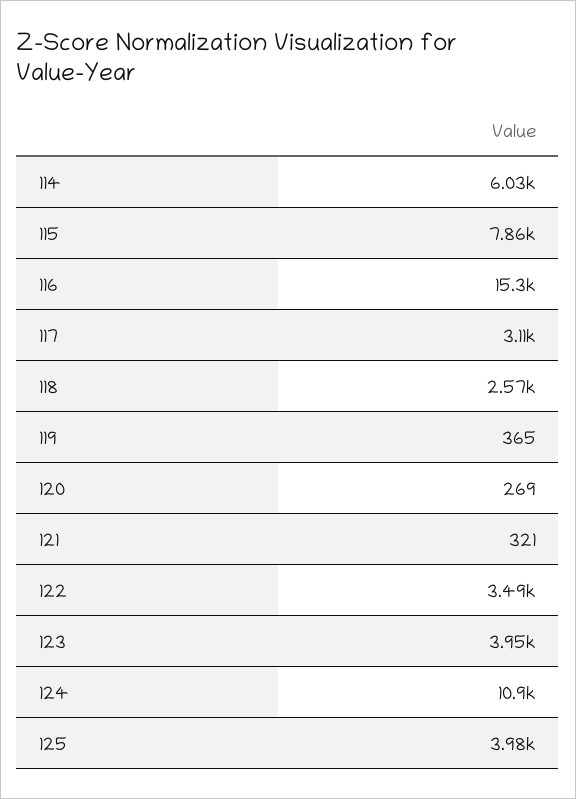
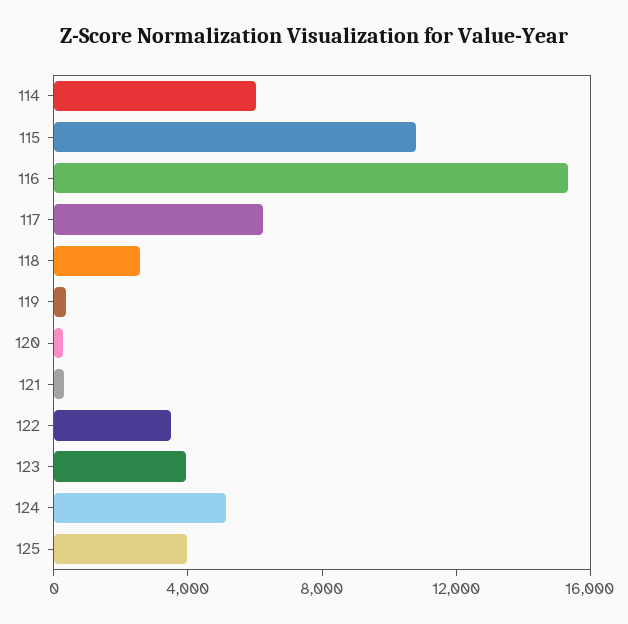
  {
    "114": 6030,
-   "115": 7860,
+   "115": 11000,
    "116": 15300,
-   "117": 3110,
+   "117": 6000,
    "118": 2570,
    "119": 365,
    "120": 269,
    "121": 321,
    "122": 3490,
    "123": 3950,
-   "124": 10900,
+   "124": 5000,
    "125": 3980
  }

